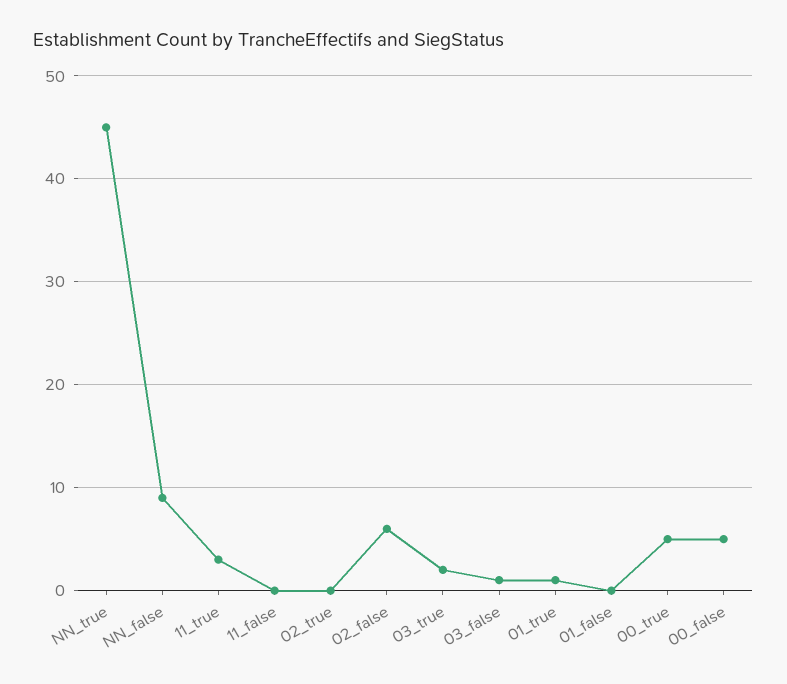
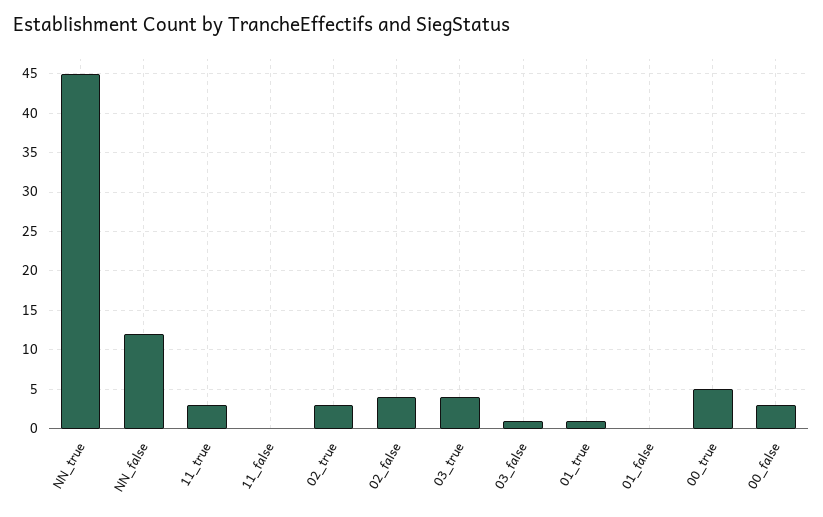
  {
    "NN_true": 45,
-   "NN_false": 9,
+   "NN_false": 12,
    "11_true": 3,
    "11_false": 0,
-   "02_true": 0,
+   "02_true": 3,
-   "02_false": 6,
+   "02_false": 4,
-   "03_true": 2,
+   "03_true": 4,
    "03_false": 1,
    "01_true": 1,
    "01_false": 0,
    "00_true": 5,
-   "00_false": 5
+   "00_false": 3
  }

